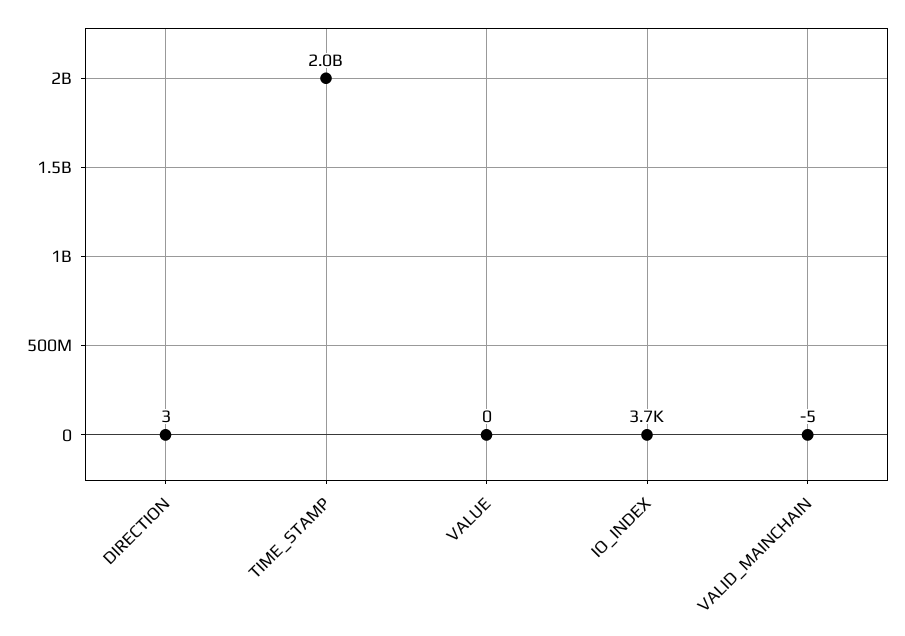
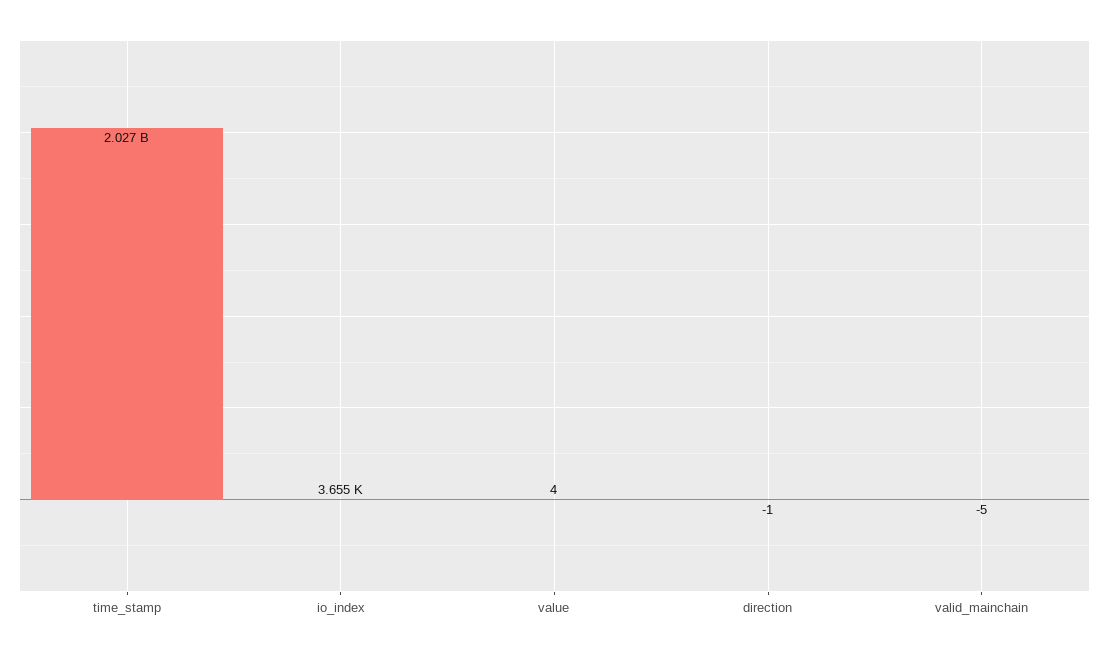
  {
-   "DIRECTION": 3,
+   "DIRECTION": -1,
    "TIME_STAMP": 2027000000,
-   "VALUE": 0,
+   "VALUE": 4,
    "IO_INDEX": 3655,
    "VALID_MAINCHAIN": -5
  }

